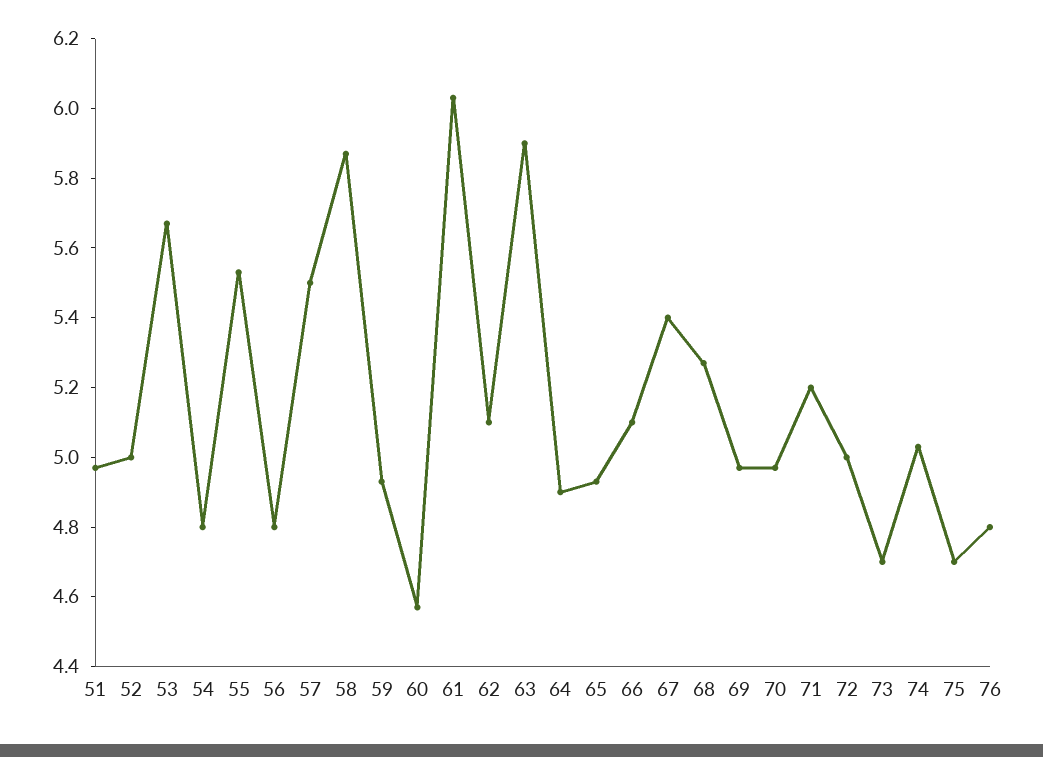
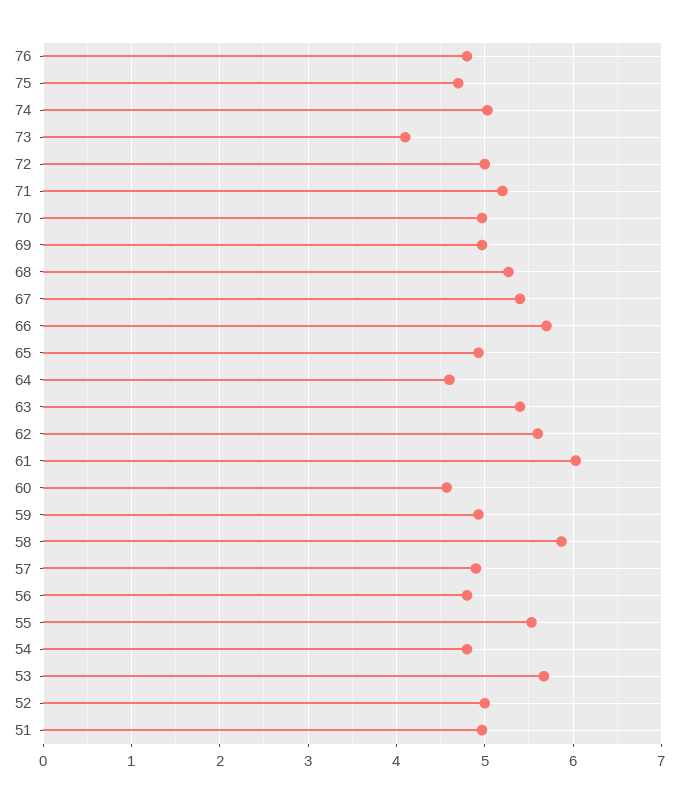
  {
    "51": 4.95,
    "52": 5,
    "53": 5.65,
    "54": 4.8,
    "55": 5.55,
    "56": 4.8,
-   "57": 5.5,
+   "57": 4.9,
    "58": 5.85,
    "59": 4.95,
    "60": 4.55,
    "61": 6.05,
-   "62": 5.1,
+   "62": 5.6,
-   "63": 5.9,
+   "63": 5.4,
-   "64": 4.9,
+   "64": 4.6,
    "65": 4.95,
-   "66": 5.1,
+   "66": 5.7,
    "67": 5.4,
    "68": 5.25,
    "69": 4.95,
    "70": 4.95,
    "71": 5.2,
    "72": 5,
-   "73": 4.7,
+   "73": 4.1,
    "74": 5.05,
    "75": 4.7,
    "76": 4.8
  }

